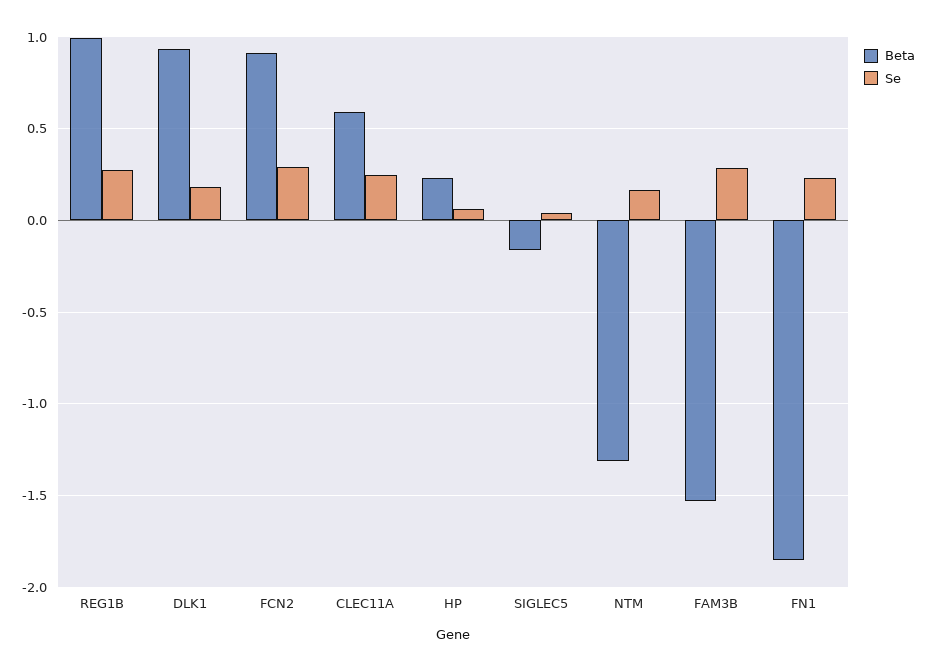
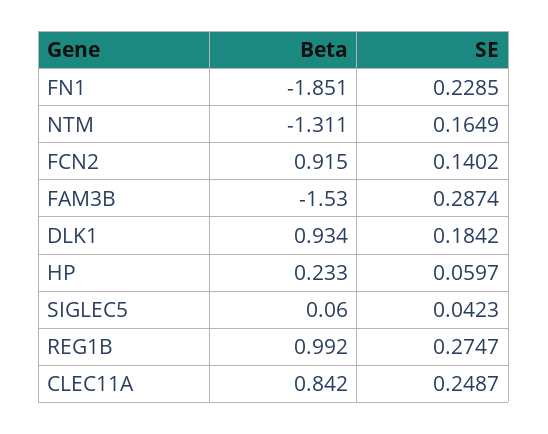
  {
    "Beta": {
      "REG1B": 0.992,
      "DLK1": 0.934,
      "FCN2": 0.915,
-     "CLEC11A": 0.6,
+     "CLEC11A": 0.842,
      "HP": 0.233,
-     "SIGLEC5": -0.15,
+     "SIGLEC5": 0.06,
      "NTM": -1.311,
      "FAM3B": -1.53,
      "FN1": -1.851
    },
    "Se": {
      "REG1B": 0.2747,
      "DLK1": 0.1842,
-     "FCN2": 0.3,
+     "FCN2": 0.1402,
      "CLEC11A": 0.2487,
      "HP": 0.0597,
      "SIGLEC5": 0.0423,
      "NTM": 0.1649,
      "FAM3B": 0.2874,
      "FN1": 0.2285
    }
  }

